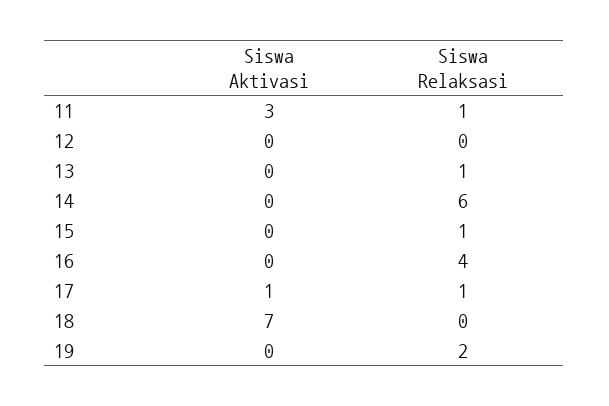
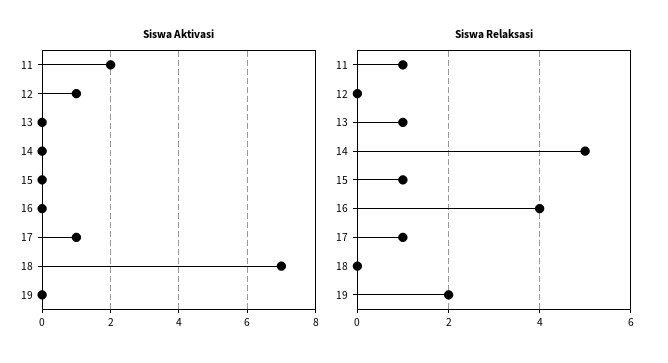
  {
    "Siswa Aktivasi": {
-     "11": 3,
+     "11": 2,
-     "12": 0,
+     "12": 1,
      "13": 0,
      "14": 0,
      "15": 0,
      "16": 0,
      "17": 1,
      "18": 7,
      "19": 0
    },
    "Siswa Relaksasi": {
      "11": 1,
      "12": 0,
      "13": 1,
-     "14": 6,
+     "14": 5,
      "15": 1,
      "16": 4,
      "17": 1,
      "18": 0,
      "19": 2
    }
  }

